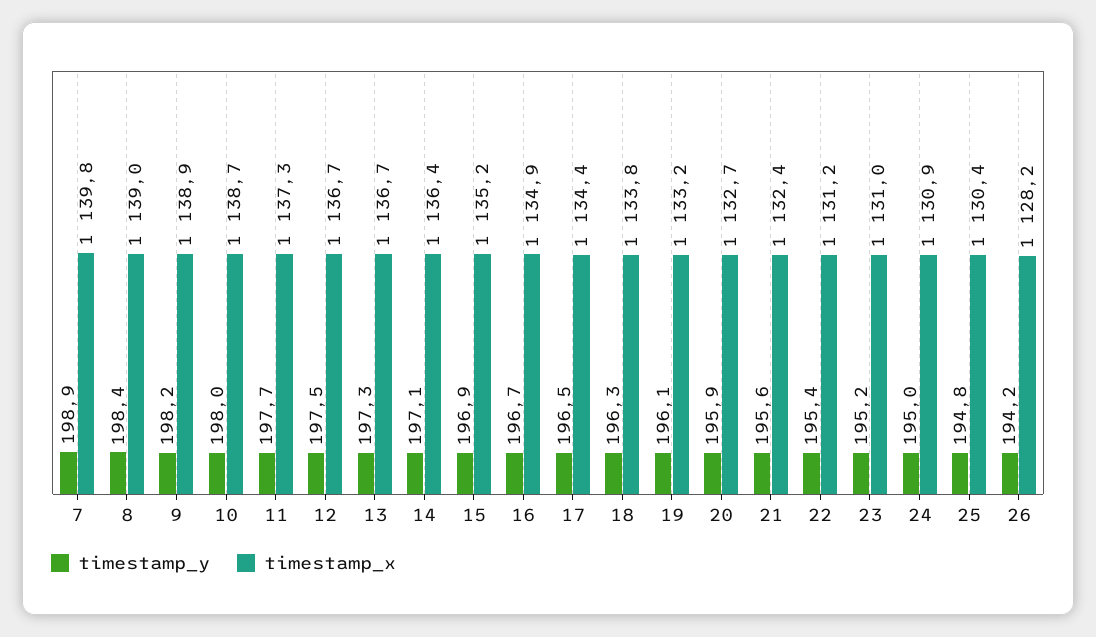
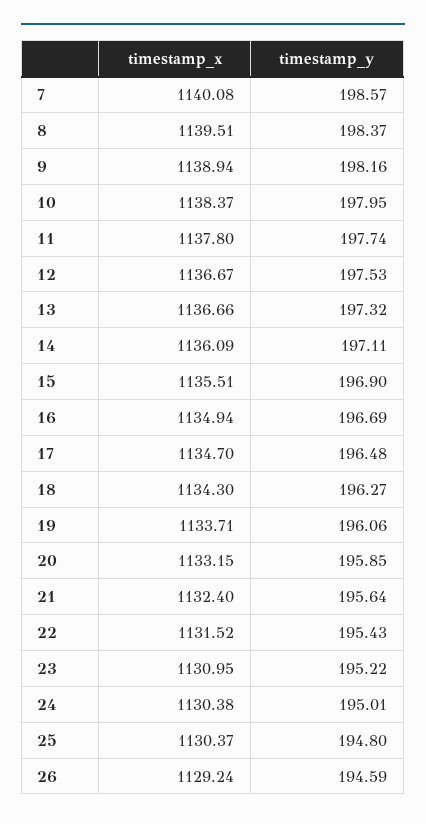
  {
    "timestamp_y": {
-     "7": 198.9,
+     "7": 198.57,
      "8": 198.37,
      "9": 198.16,
      "10": 197.95,
      "11": 197.74,
      "12": 197.53,
      "13": 197.32,
      "14": 197.11,
      "15": 196.9,
      "16": 196.69,
      "17": 196.48,
      "18": 196.27,
      "19": 196.06,
      "20": 195.85,
      "21": 195.64,
      "22": 195.43,
      "23": 195.22,
      "24": 195.01,
      "25": 194.8,
-     "26": 194.2
+     "26": 194.59
    },
    "timestamp_x": {
-     "7": 1139.8,
+     "7": 1140.08,
-     "8": 1139,
+     "8": 1139.51,
      "9": 1138.94,
-     "10": 1138.7,
+     "10": 1138.37,
-     "11": 1137.3,
+     "11": 1137.8,
      "12": 1136.67,
      "13": 1136.66,
-     "14": 1136.4,
+     "14": 1136.09,
-     "15": 1135.2,
+     "15": 1135.51,
      "16": 1134.94,
-     "17": 1134.4,
+     "17": 1134.7,
-     "18": 1133.8,
+     "18": 1134.3,
-     "19": 1133.2,
+     "19": 1133.71,
-     "20": 1132.7,
+     "20": 1133.15,
      "21": 1132.4,
-     "22": 1131.2,
+     "22": 1131.52,
      "23": 1130.95,
-     "24": 1130.9,
+     "24": 1130.38,
      "25": 1130.37,
-     "26": 1128.2
+     "26": 1129.24
    }
  }

